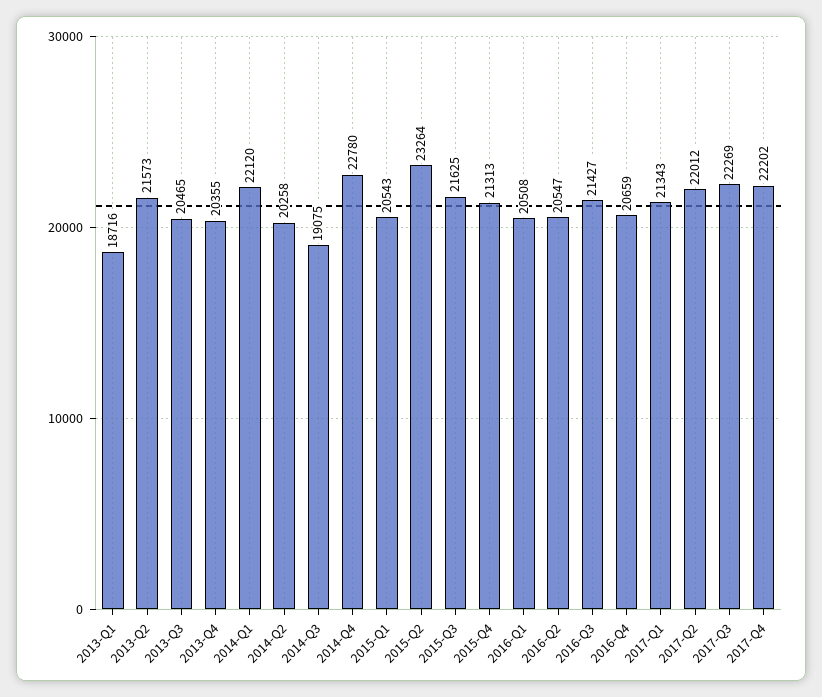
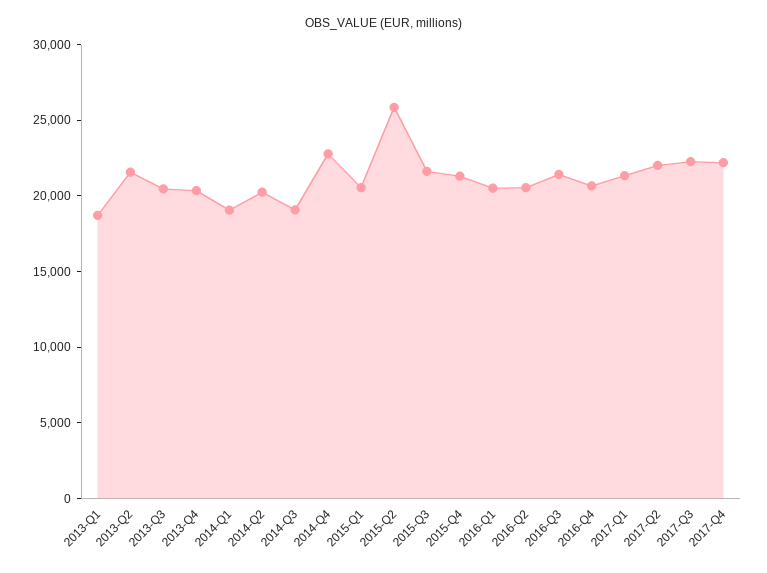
  {
    "2013-Q1": 18716,
    "2013-Q2": 21573,
    "2013-Q3": 20465,
    "2013-Q4": 20355,
-   "2014-Q1": 22120,
+   "2014-Q1": 19000,
    "2014-Q2": 20258,
    "2014-Q3": 19075,
    "2014-Q4": 22780,
    "2015-Q1": 20543,
-   "2015-Q2": 23264,
+   "2015-Q2": 26000,
    "2015-Q3": 21625,
    "2015-Q4": 21313,
    "2016-Q1": 20508,
    "2016-Q2": 20547,
    "2016-Q3": 21427,
    "2016-Q4": 20659,
    "2017-Q1": 21343,
    "2017-Q2": 22012,
    "2017-Q3": 22269,
    "2017-Q4": 22202
  }

